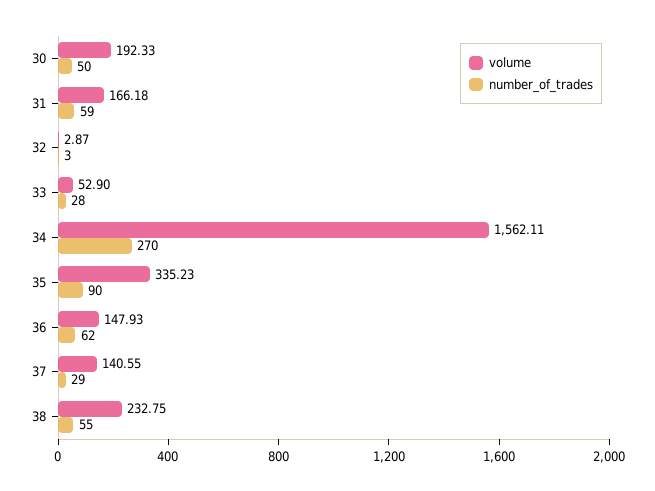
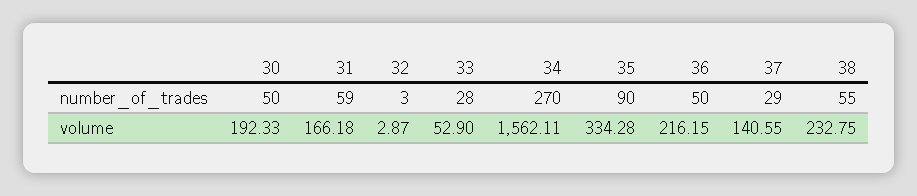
  {
    "volume": {
      "30": 192.33,
      "31": 166.18,
      "32": 2.87,
      "33": 52.9,
      "34": 1562.11,
-     "35": 335.23,
+     "35": 334.28,
-     "36": 147.93,
+     "36": 216.15,
      "37": 140.55,
      "38": 232.75
    },
    "number_of_trades": {
      "30": 50,
      "31": 59,
      "32": 3,
      "33": 28,
      "34": 270,
      "35": 90,
-     "36": 62,
+     "36": 50,
      "37": 29,
      "38": 55
    }
  }

